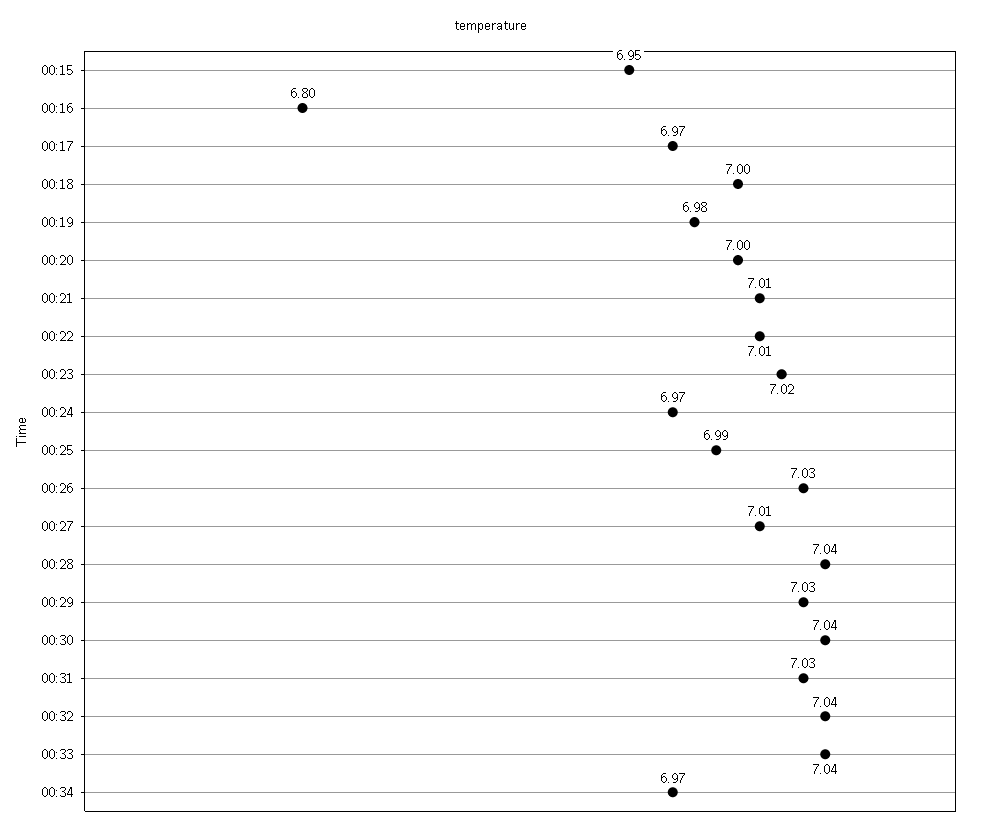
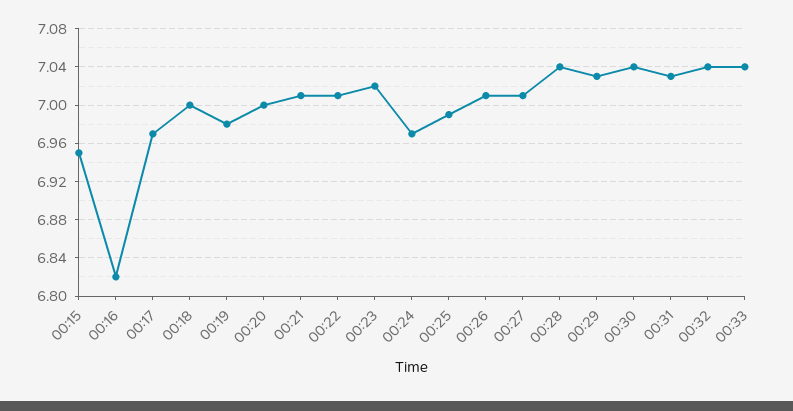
  {
    "00:15": 6.95,
-   "00:16": 6.8,
+   "00:16": 6.82,
    "00:17": 6.97,
    "00:18": 7,
    "00:19": 6.98,
    "00:20": 7,
    "00:21": 7.01,
    "00:22": 7.01,
    "00:23": 7.02,
    "00:24": 6.97,
    "00:25": 6.99,
-   "00:26": 7.03,
+   "00:26": 7.01,
    "00:27": 7.01,
    "00:28": 7.04,
    "00:29": 7.03,
    "00:30": 7.04,
    "00:31": 7.03,
    "00:32": 7.04,
-   "00:33": 7.04,
+   "00:33": 7.04
-   "00:34": 6.97
  }

